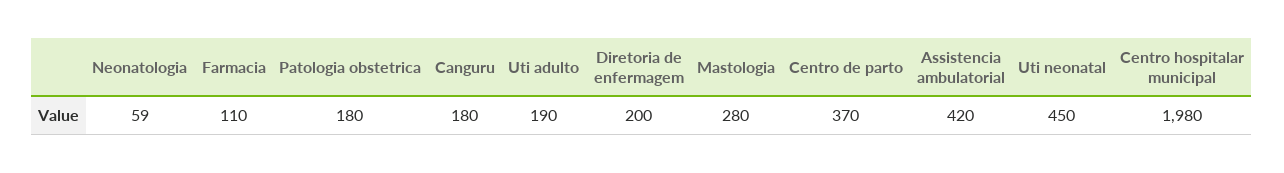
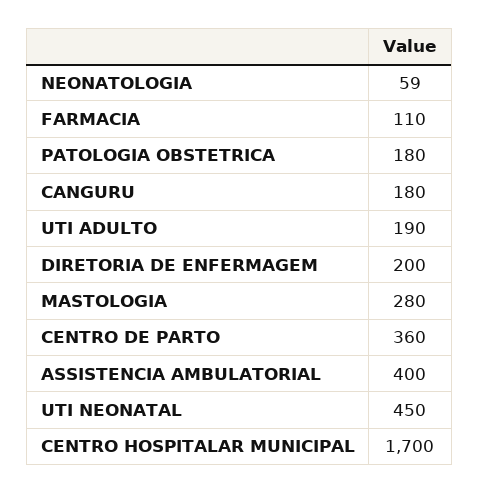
  {
    "Neonatologia": 59,
    "Farmacia": 110,
    "Patologia obstetrica": 180,
    "Canguru": 180,
    "Uti adulto": 190,
    "Diretoria de enfermagem": 200,
    "Mastologia": 280,
-   "Centro de parto": 370,
+   "Centro de parto": 360,
-   "Assistencia ambulatorial": 420,
+   "Assistencia ambulatorial": 400,
    "Uti neonatal": 450,
-   "Centro hospitalar municipal": 1980
+   "Centro hospitalar municipal": 1700
  }

